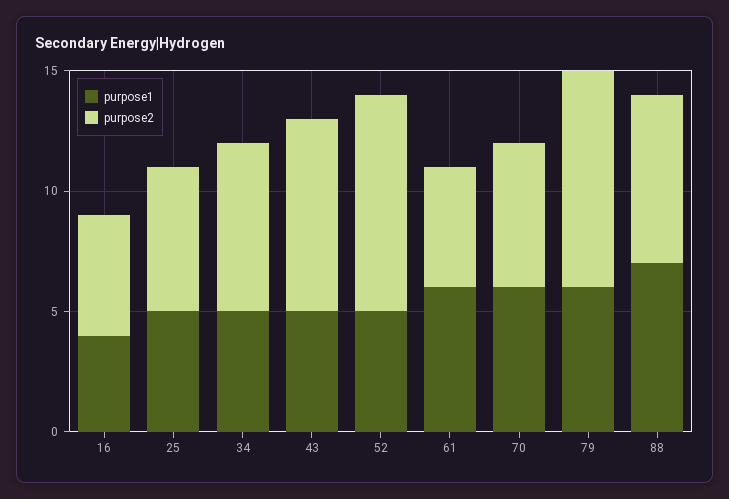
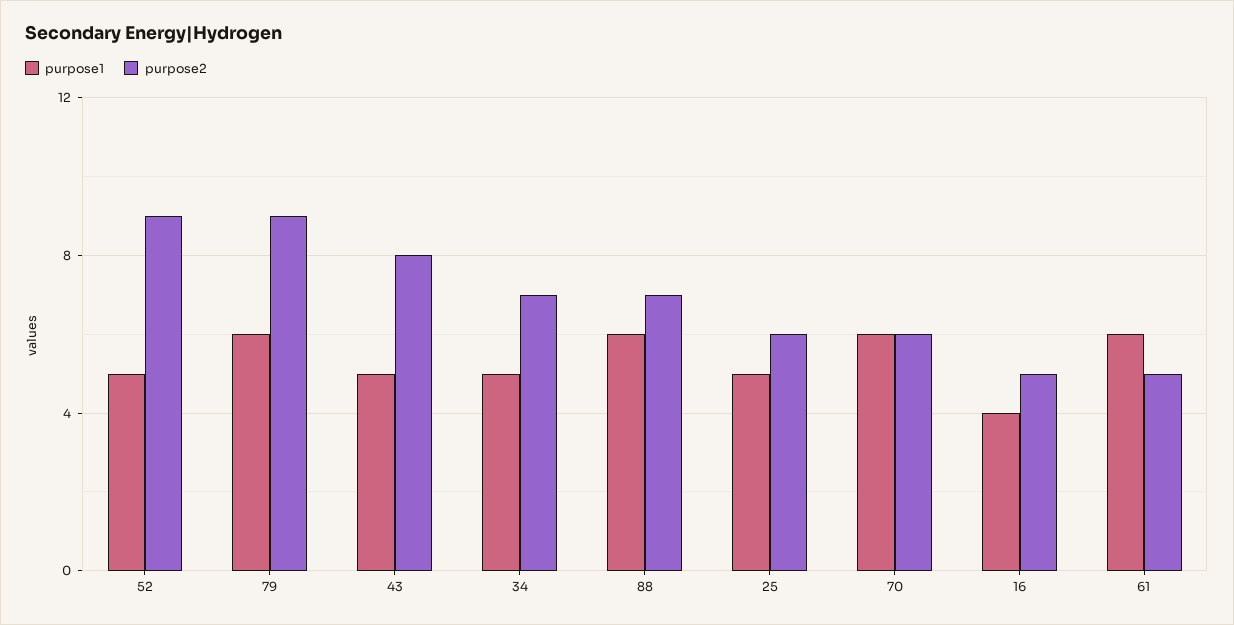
  {
    "purpose1": {
      "16": 4,
      "25": 5,
      "34": 5,
      "43": 5,
      "52": 5,
      "61": 6,
      "70": 6,
      "79": 6,
-     "88": 7
+     "88": 6
    },
    "purpose2": {
      "16": 5,
      "25": 6,
      "34": 7,
      "43": 8,
      "52": 9,
      "61": 5,
      "70": 6,
      "79": 9,
      "88": 7
    }
  }

